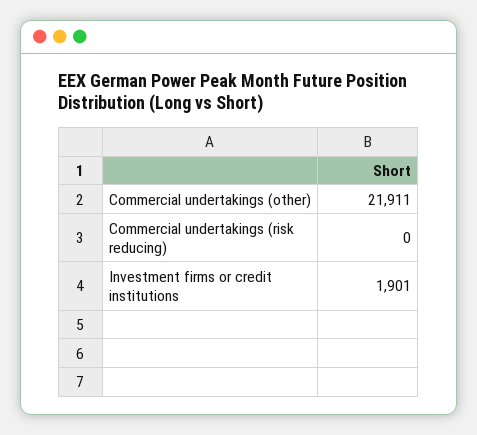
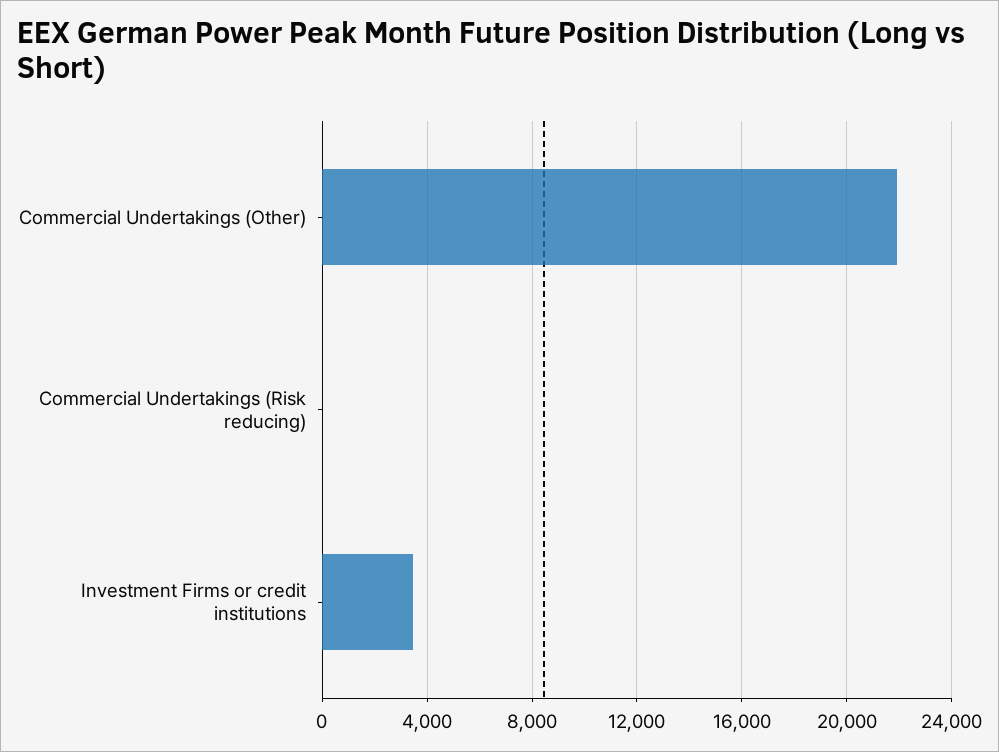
  {
    "Commercial undertakings (other)": 21911,
    "Commercial undertakings (risk reducing)": 0,
-   "Investment firms or credit institutions": 1901
+   "Investment firms or credit institutions": 3500
  }

